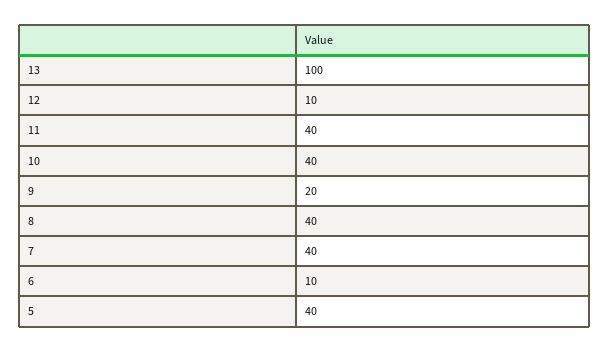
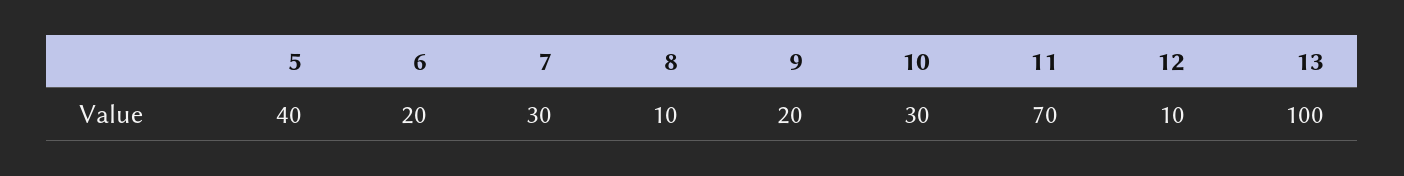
  {
    "13": 100,
    "12": 10,
-   "11": 40,
+   "11": 70,
-   "10": 40,
+   "10": 30,
    "9": 20,
-   "8": 40,
+   "8": 10,
-   "7": 40,
+   "7": 30,
-   "6": 10,
+   "6": 20,
    "5": 40
  }

